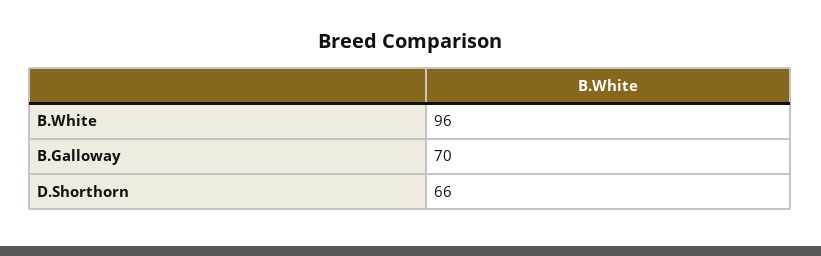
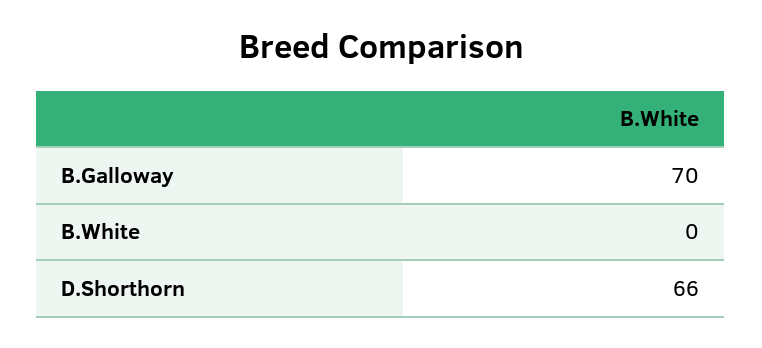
  {
-   "B.White": 96,
+   "B.White": 0,
    "B.Galloway": 70,
    "D.Shorthorn": 66
  }

